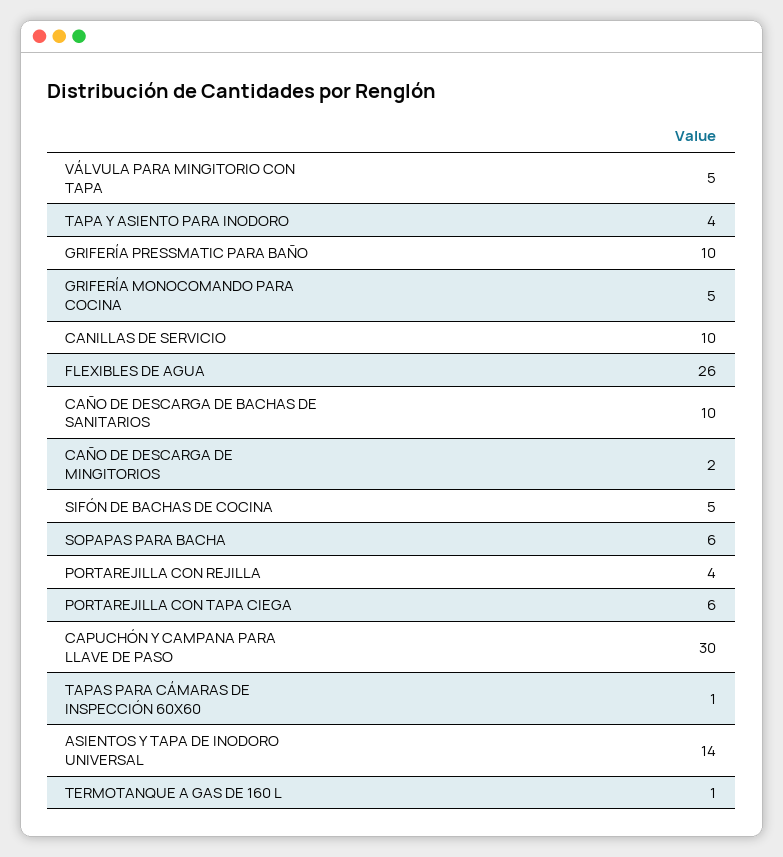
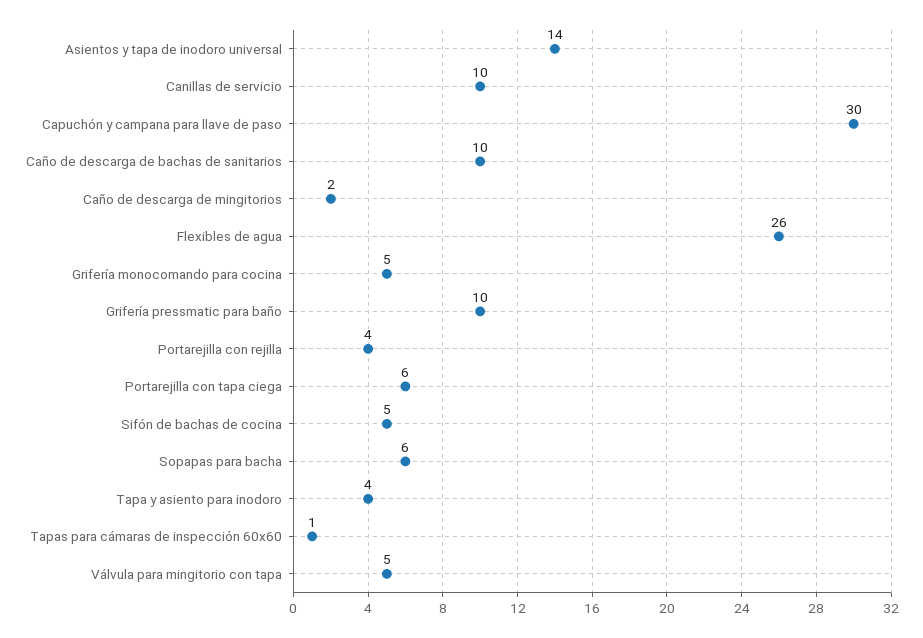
  {
    "VÁLVULA PARA MINGITORIO CON TAPA": 5,
    "TAPA Y ASIENTO PARA INODORO": 4,
    "GRIFERÍA PRESSMATIC PARA BAÑO": 10,
    "GRIFERÍA MONOCOMANDO PARA COCINA": 5,
    "CANILLAS DE SERVICIO": 10,
    "FLEXIBLES DE AGUA": 26,
    "CAÑO DE DESCARGA DE BACHAS DE SANITARIOS": 10,
    "CAÑO DE DESCARGA DE MINGITORIOS": 2,
    "SIFÓN DE BACHAS DE COCINA": 5,
    "SOPAPAS PARA BACHA": 6,
    "PORTAREJILLA CON REJILLA": 4,
    "PORTAREJILLA CON TAPA CIEGA": 6,
    "CAPUCHÓN Y CAMPANA PARA LLAVE DE PASO": 30,
    "TAPAS PARA CÁMARAS DE INSPECCIÓN 60X60": 1,
-   "ASIENTOS Y TAPA DE INODORO UNIVERSAL": 14,
+   "ASIENTOS Y TAPA DE INODORO UNIVERSAL": 14
-   "TERMOTANQUE A GAS DE 160 L": 1
  }

